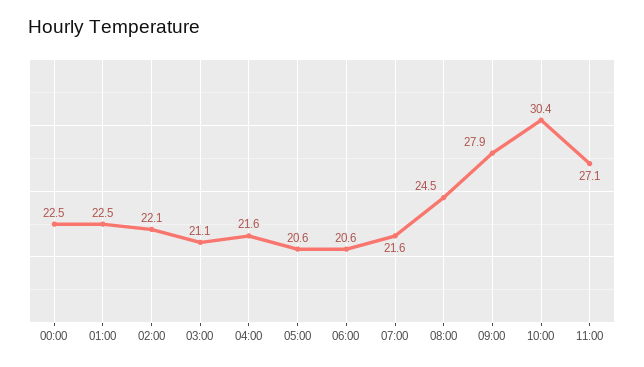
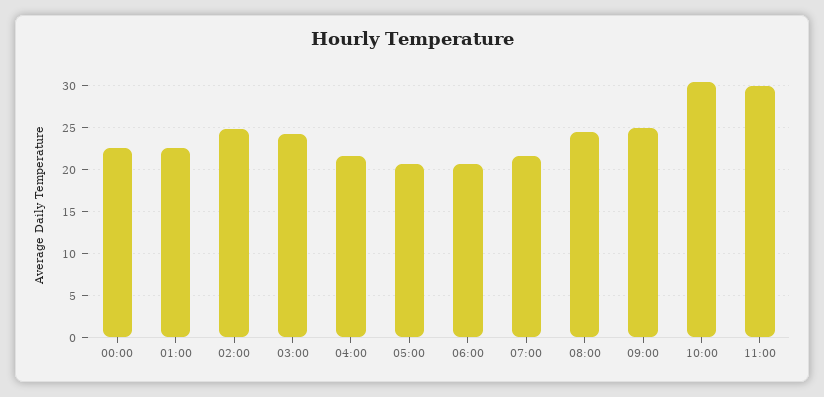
  {
    "00:00": 22.5,
    "01:00": 22.5,
-   "02:00": 22.1,
+   "02:00": 25,
-   "03:00": 21.1,
+   "03:00": 24,
    "04:00": 21.6,
    "05:00": 20.6,
    "06:00": 20.6,
    "07:00": 21.6,
    "08:00": 24.5,
-   "09:00": 27.9,
+   "09:00": 25,
    "10:00": 30.4,
-   "11:00": 27.1
+   "11:00": 30
  }

